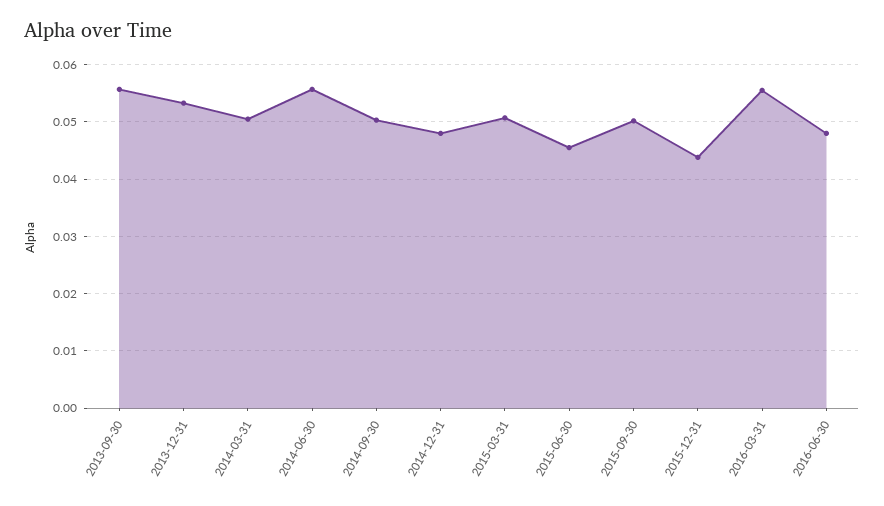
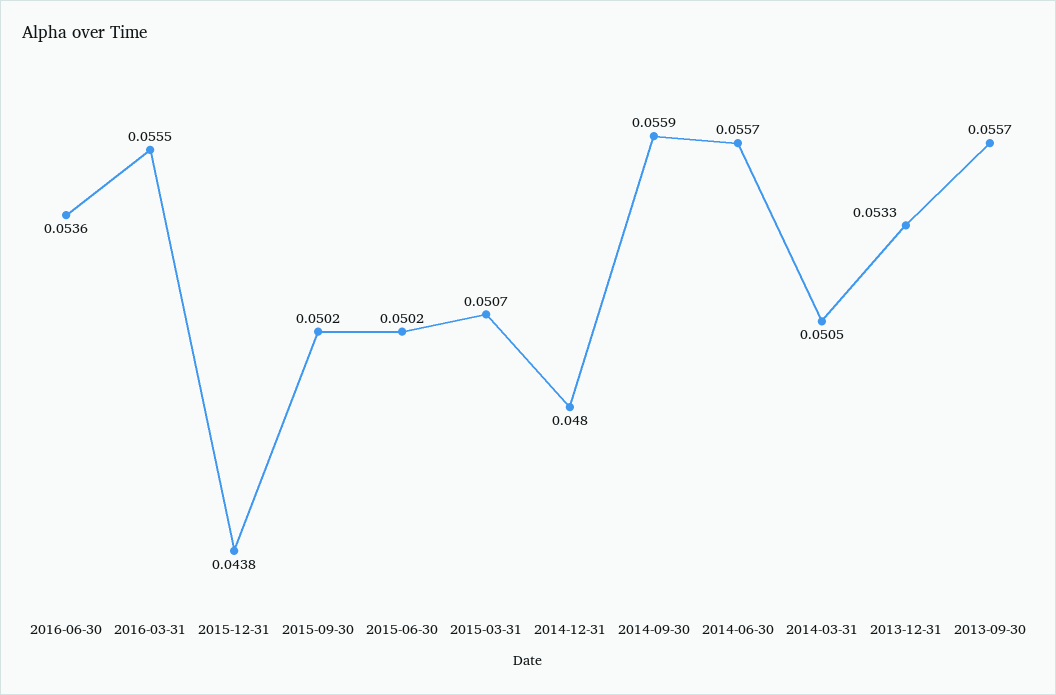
  {
    "2013-09-30": 0.0557,
    "2013-12-31": 0.0533,
    "2014-03-31": 0.0505,
    "2014-06-30": 0.0557,
-   "2014-09-30": 0.05,
+   "2014-09-30": 0.0559,
    "2014-12-31": 0.048,
    "2015-03-31": 0.0507,
-   "2015-06-30": 0.046,
+   "2015-06-30": 0.0502,
    "2015-09-30": 0.0502,
    "2015-12-31": 0.0438,
    "2016-03-31": 0.0555,
-   "2016-06-30": 0.048
+   "2016-06-30": 0.0536
  }

